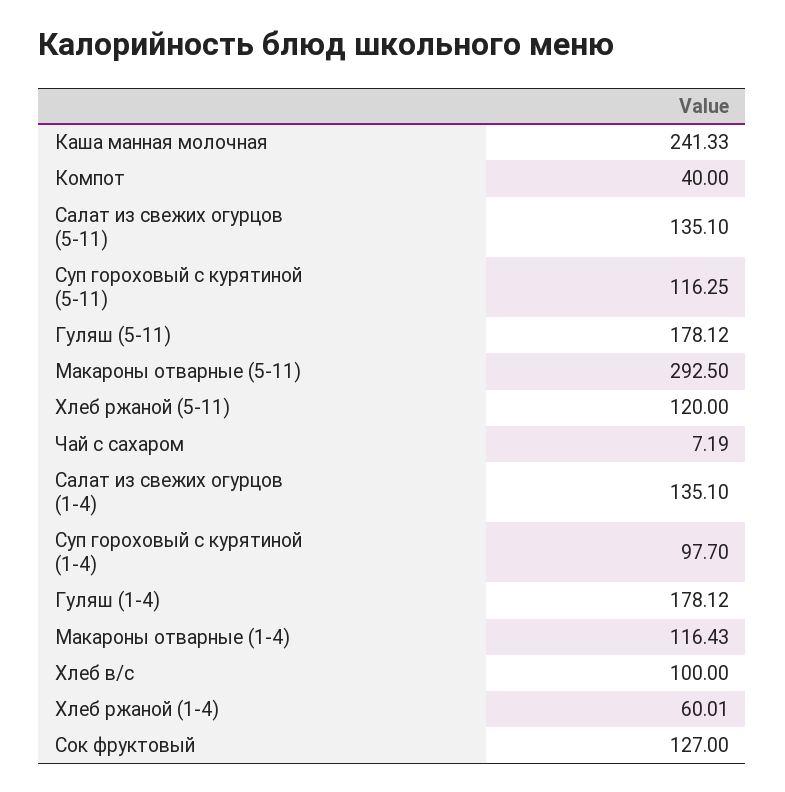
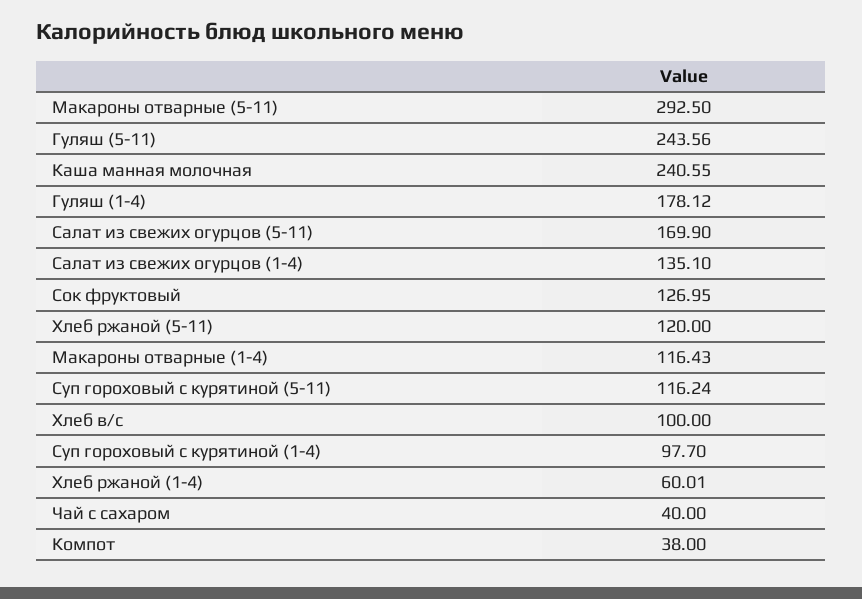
  {
-   "Каша манная молочная": 241.33,
+   "Каша манная молочная": 240.55,
-   "Компот": 40,
+   "Компот": 38,
-   "Салат из свежих огурцов (5-11)": 135.1,
+   "Салат из свежих огурцов (5-11)": 169.9,
-   "Суп гороховый с курятиной (5-11)": 116.25,
+   "Суп гороховый с курятиной (5-11)": 116.24,
-   "Гуляш (5-11)": 178.12,
+   "Гуляш (5-11)": 243.56,
    "Макароны отварные (5-11)": 292.5,
    "Хлеб ржаной (5-11)": 120,
-   "Чай с сахаром": 7.19,
+   "Чай с сахаром": 40,
    "Салат из свежих огурцов (1-4)": 135.1,
    "Суп гороховый с курятиной (1-4)": 97.7,
    "Гуляш (1-4)": 178.12,
    "Макароны отварные (1-4)": 116.43,
    "Хлеб в/с": 100,
    "Хлеб ржаной (1-4)": 60.01,
-   "Сок фруктовый": 127
+   "Сок фруктовый": 126.95
  }

